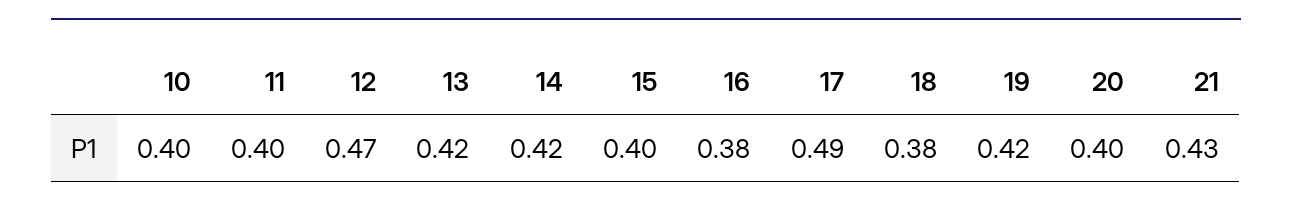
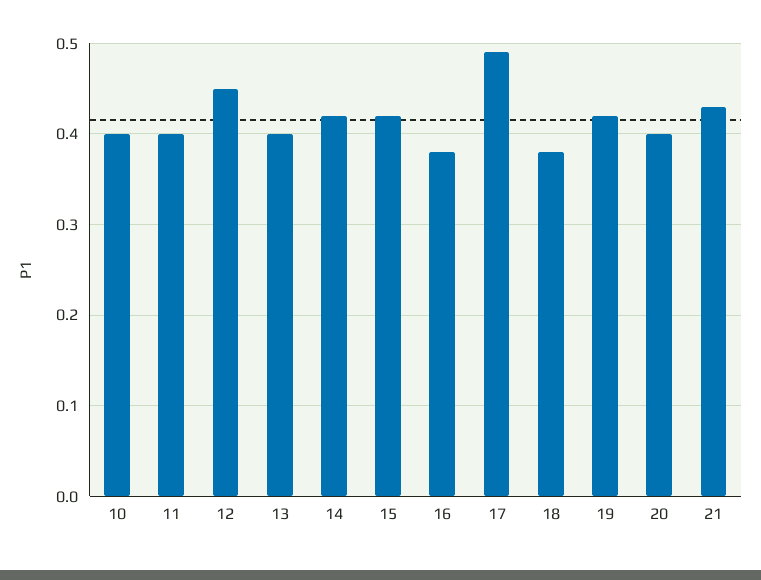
  {
    "10": 0.4,
    "11": 0.4,
-   "12": 0.47,
+   "12": 0.45,
-   "13": 0.42,
+   "13": 0.4,
    "14": 0.42,
-   "15": 0.4,
+   "15": 0.42,
    "16": 0.38,
    "17": 0.49,
    "18": 0.38,
    "19": 0.42,
    "20": 0.4,
    "21": 0.43
  }

